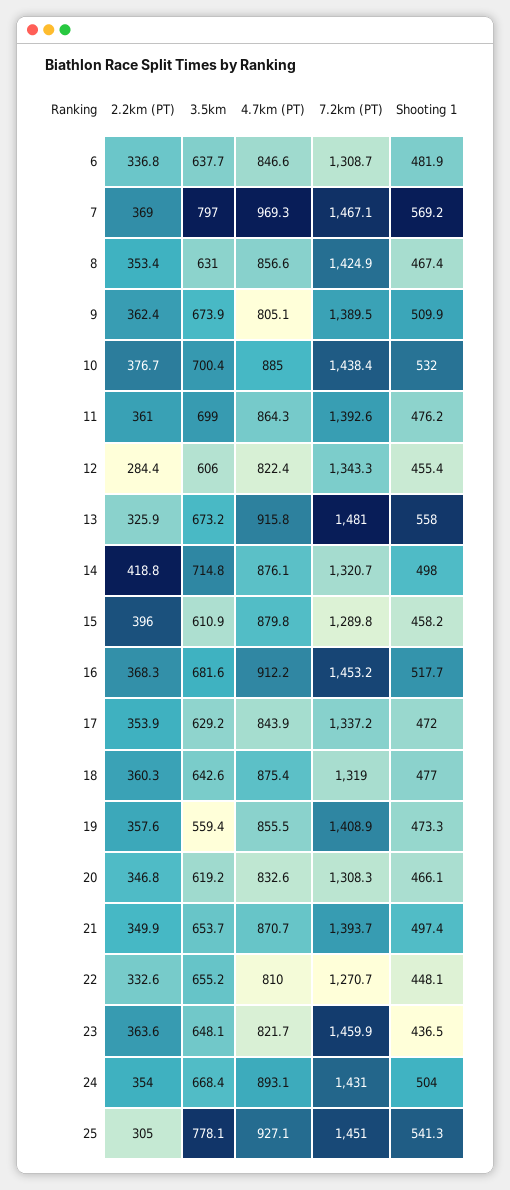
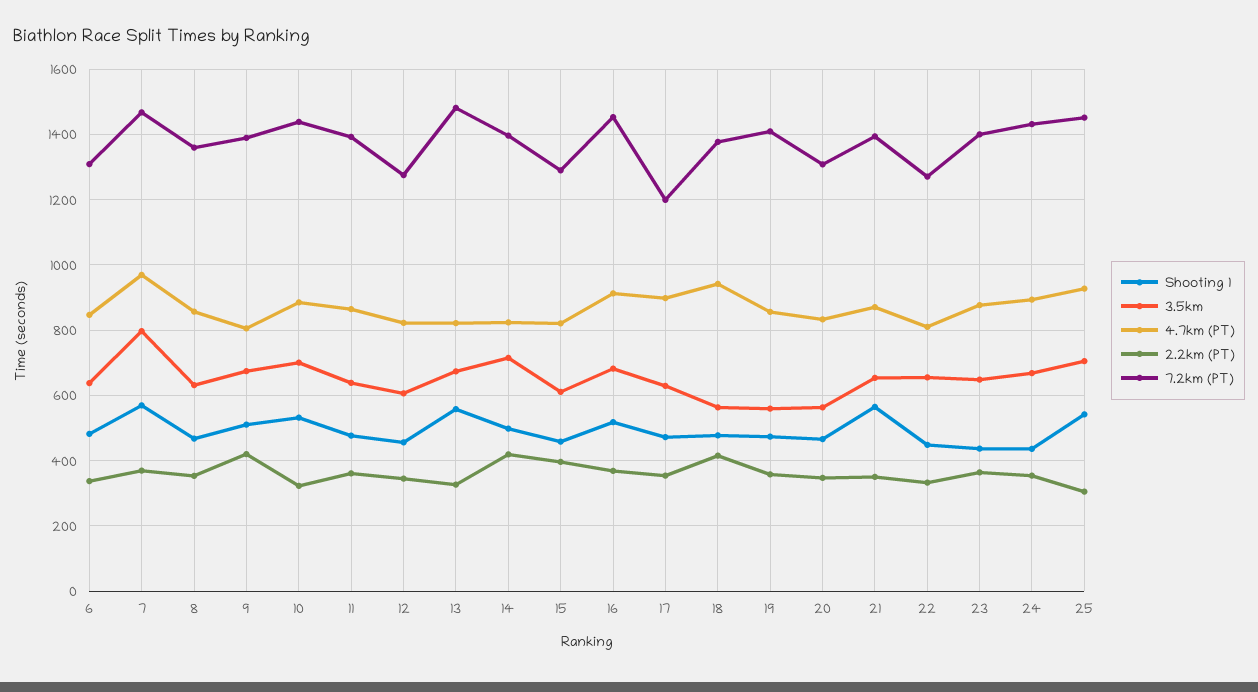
  {
    "2.2km (PT)": {
      "6": 336.8,
      "7": 369,
      "8": 353.4,
-     "9": 362.4,
+     "9": 420,
-     "10": 376.7,
+     "10": 320,
      "11": 361,
-     "12": 284.4,
+     "12": 340,
      "13": 325.9,
      "14": 418.8,
      "15": 396,
      "16": 368.3,
      "17": 353.9,
-     "18": 360.3,
+     "18": 420,
      "19": 357.6,
      "20": 346.8,
      "21": 349.9,
      "22": 332.6,
      "23": 363.6,
      "24": 354,
      "25": 305
    },
    "3.5km": {
      "6": 637.7,
      "7": 797,
      "8": 631,
      "9": 673.9,
      "10": 700.4,
-     "11": 699,
+     "11": 640,
      "12": 606,
      "13": 673.2,
      "14": 714.8,
      "15": 610.9,
      "16": 681.6,
      "17": 629.2,
-     "18": 642.6,
+     "18": 560,
      "19": 559.4,
-     "20": 619.2,
+     "20": 560,
      "21": 653.7,
      "22": 655.2,
      "23": 648.1,
      "24": 668.4,
-     "25": 778.1
+     "25": 700
    },
    "4.7km (PT)": {
      "6": 846.6,
      "7": 969.3,
      "8": 856.6,
      "9": 805.1,
      "10": 885,
      "11": 864.3,
      "12": 822.4,
-     "13": 915.8,
+     "13": 820,
-     "14": 876.1,
+     "14": 820,
-     "15": 879.8,
+     "15": 820,
      "16": 912.2,
-     "17": 843.9,
+     "17": 900,
-     "18": 875.4,
+     "18": 940,
      "19": 855.5,
      "20": 832.6,
      "21": 870.7,
      "22": 810,
-     "23": 821.7,
+     "23": 880,
      "24": 893.1,
      "25": 927.1
    },
    "7.2km (PT)": {
      "6": 1308.7,
      "7": 1467.1,
-     "8": 1424.9,
+     "8": 1360,
      "9": 1389.5,
      "10": 1438.4,
      "11": 1392.6,
-     "12": 1343.3,
+     "12": 1280,
      "13": 1481,
-     "14": 1320.7,
+     "14": 1400,
      "15": 1289.8,
      "16": 1453.2,
-     "17": 1337.2,
+     "17": 1200,
-     "18": 1319,
+     "18": 1380,
      "19": 1408.9,
      "20": 1308.3,
      "21": 1393.7,
      "22": 1270.7,
-     "23": 1459.9,
+     "23": 1400,
      "24": 1431,
      "25": 1451
    },
    "Shooting 1": {
      "6": 481.9,
      "7": 569.2,
      "8": 467.4,
      "9": 509.9,
      "10": 532,
      "11": 476.2,
      "12": 455.4,
      "13": 558,
      "14": 498,
      "15": 458.2,
      "16": 517.7,
      "17": 472,
      "18": 477,
      "19": 473.3,
      "20": 466.1,
-     "21": 497.4,
+     "21": 560,
      "22": 448.1,
      "23": 436.5,
-     "24": 504,
+     "24": 440,
      "25": 541.3
    }
  }

